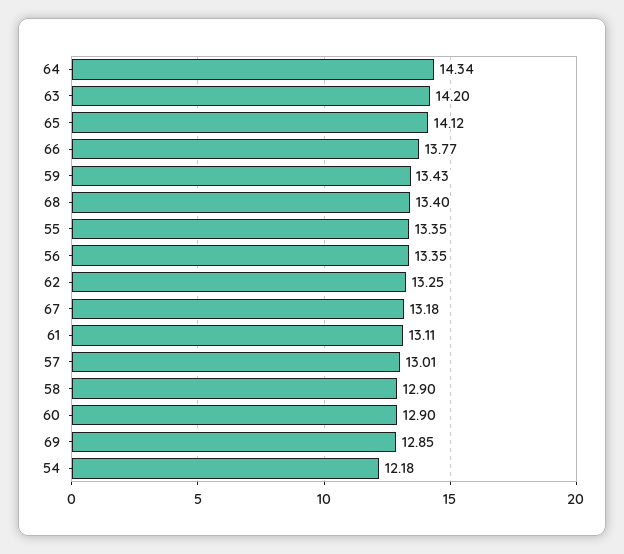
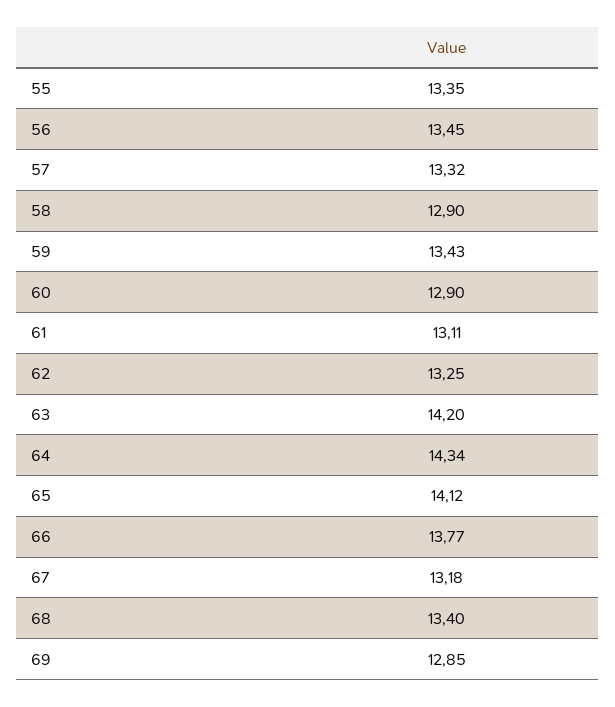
  {
    "64": 14.34,
    "63": 14.2,
    "65": 14.12,
    "66": 13.77,
    "59": 13.43,
    "68": 13.4,
    "55": 13.35,
-   "56": 13.35,
+   "56": 13.45,
    "62": 13.25,
    "67": 13.18,
    "61": 13.11,
-   "57": 13.01,
+   "57": 13.32,
    "58": 12.9,
    "60": 12.9,
-   "69": 12.85,
+   "69": 12.85
-   "54": 12.18
  }

